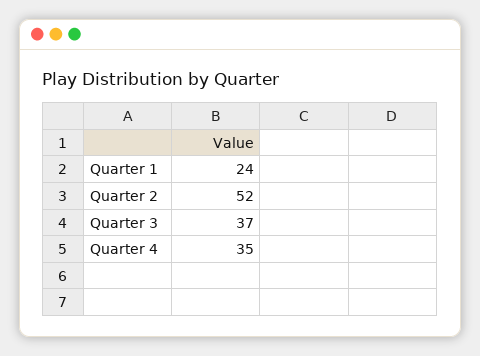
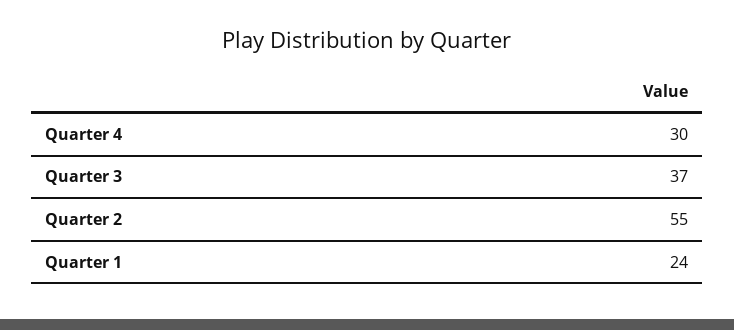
  {
    "Quarter 1": 24,
-   "Quarter 2": 52,
+   "Quarter 2": 55,
    "Quarter 3": 37,
-   "Quarter 4": 35
+   "Quarter 4": 30
  }

